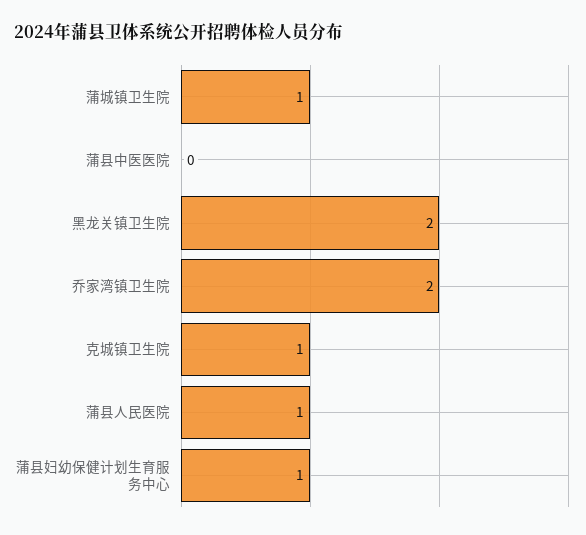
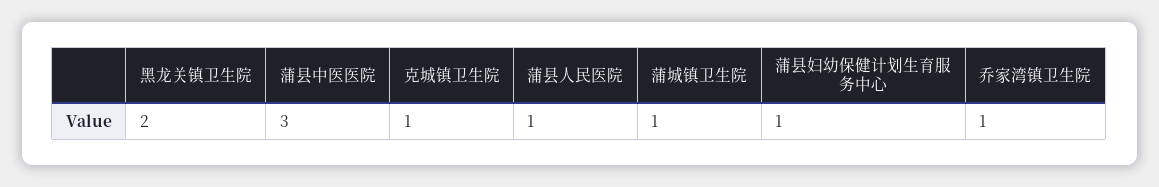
  {
    "蒲城镇卫生院": 1,
-   "蒲县中医医院": 0,
+   "蒲县中医医院": 3,
    "黑龙关镇卫生院": 2,
-   "乔家湾镇卫生院": 2,
+   "乔家湾镇卫生院": 1,
    "克城镇卫生院": 1,
    "蒲县人民医院": 1,
    "蒲县妇幼保健计划生育服务中心": 1
  }

